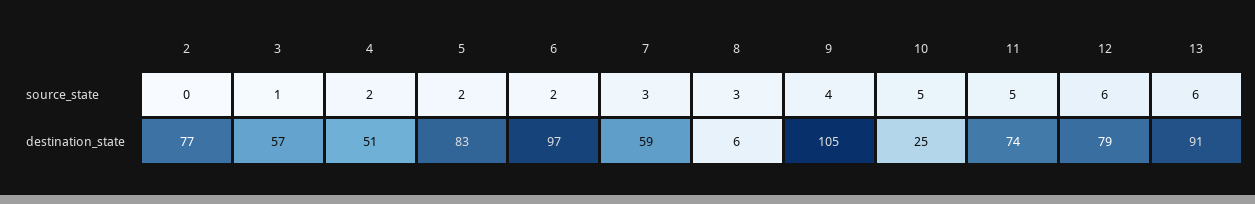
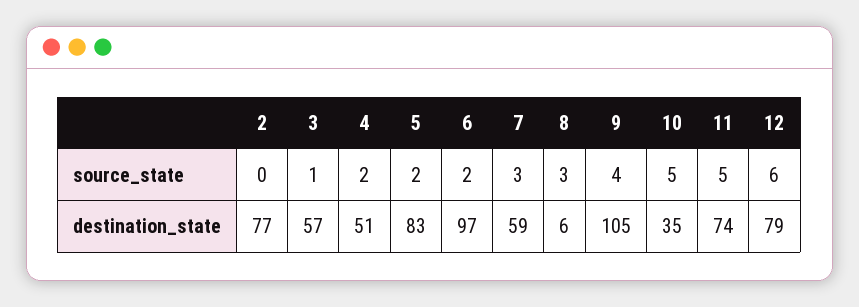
  {
    "2": {
      "source_state": 0,
      "destination_state": 77
    },
    "3": {
      "source_state": 1,
      "destination_state": 57
    },
    "4": {
      "source_state": 2,
      "destination_state": 51
    },
    "5": {
      "source_state": 2,
      "destination_state": 83
    },
    "6": {
      "source_state": 2,
      "destination_state": 97
    },
    "7": {
      "source_state": 3,
      "destination_state": 59
    },
    "8": {
      "source_state": 3,
      "destination_state": 6
    },
    "9": {
      "source_state": 4,
      "destination_state": 105
    },
    "10": {
      "source_state": 5,
-     "destination_state": 25
+     "destination_state": 35
    },
    "11": {
      "source_state": 5,
      "destination_state": 74
    },
    "12": {
      "source_state": 6,
      "destination_state": 79
-   },
+   }
-   "13": {
-     "source_state": 6,
-     "destination_state": 91
-   }
  }

